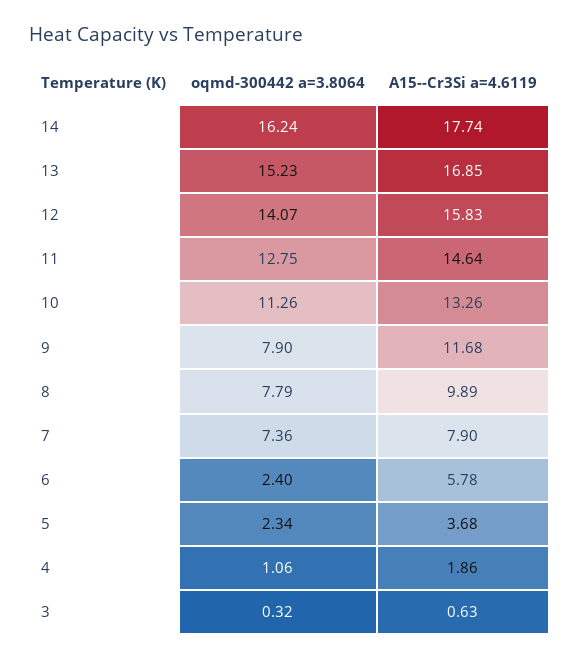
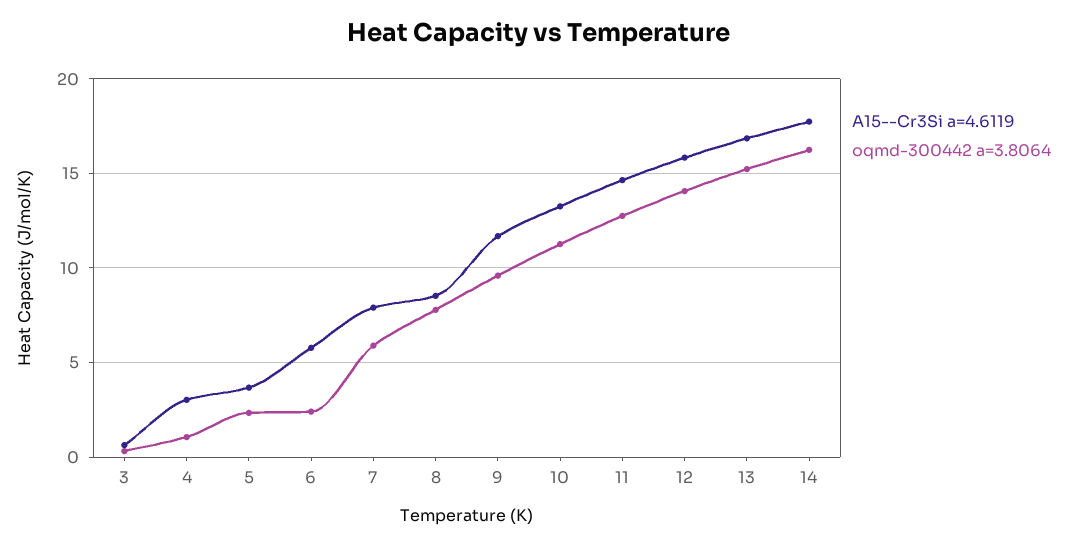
  {
    "oqmd-300442 a=3.8064": {
      "14": 16.24,
      "13": 15.23,
      "12": 14.07,
      "11": 12.75,
      "10": 11.26,
-     "9": 7.9,
+     "9": 9.5,
      "8": 7.79,
-     "7": 7.36,
+     "7": 6,
      "6": 2.4,
      "5": 2.34,
      "4": 1.06,
      "3": 0.32
    },
    "A15--Cr3Si a=4.6119": {
      "14": 17.74,
      "13": 16.85,
      "12": 15.83,
      "11": 14.64,
      "10": 13.26,
      "9": 11.68,
-     "8": 9.89,
+     "8": 8.5,
      "7": 7.9,
      "6": 5.78,
      "5": 3.68,
-     "4": 1.86,
+     "4": 3,
      "3": 0.63
    }
  }

